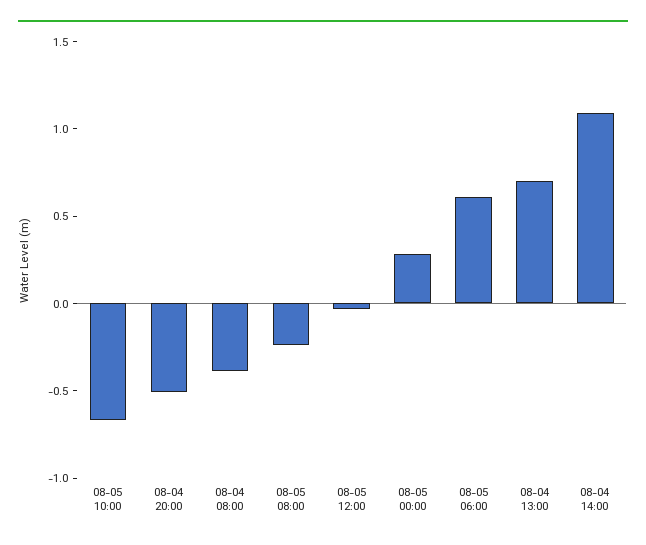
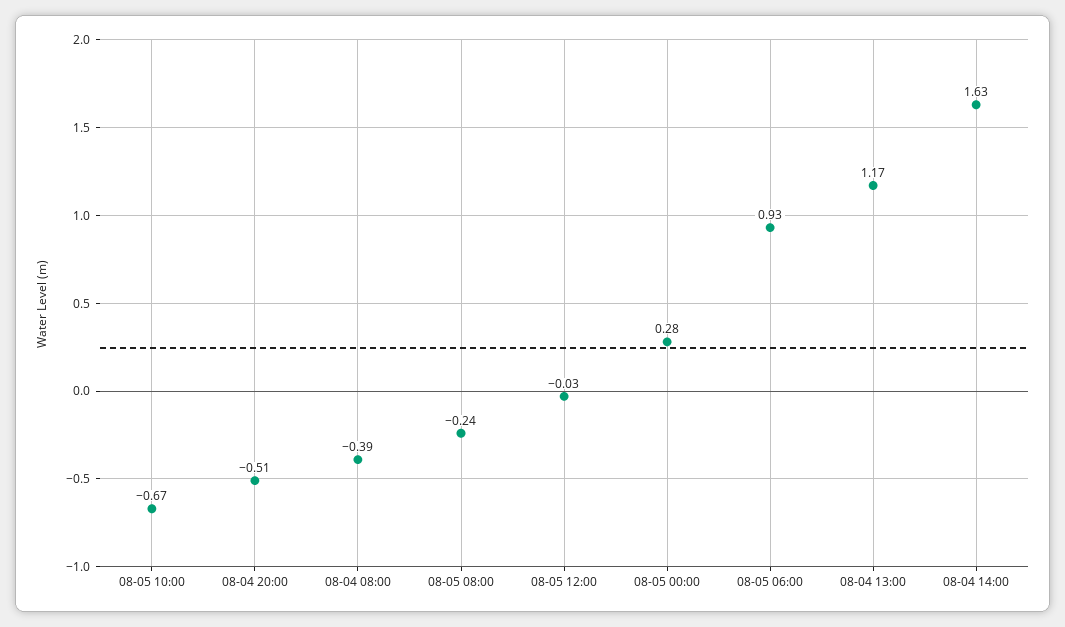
  {
    "08-05 10:00": -0.67,
    "08-04 20:00": -0.51,
    "08-04 08:00": -0.39,
    "08-05 08:00": -0.24,
    "08-05 12:00": -0.03,
    "08-05 00:00": 0.28,
-   "08-05 06:00": 0.6,
+   "08-05 06:00": 0.93,
-   "08-04 13:00": 0.7,
+   "08-04 13:00": 1.17,
-   "08-04 14:00": 1.1
+   "08-04 14:00": 1.63
  }

